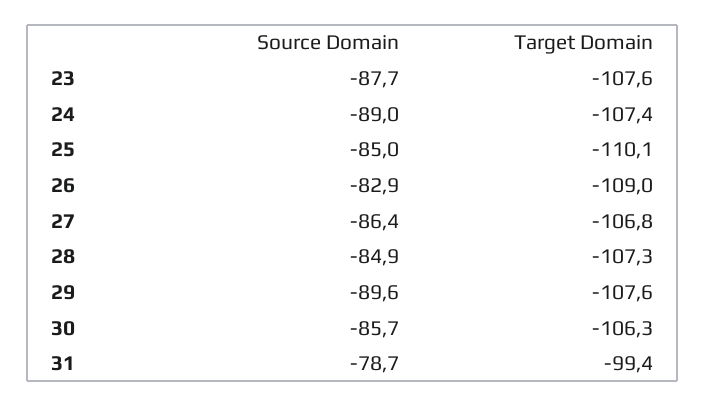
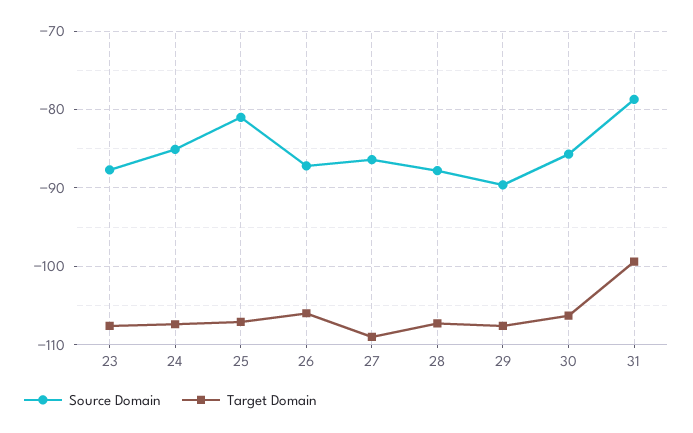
  {
    "Source Domain": {
      "23": -87.7,
-     "24": -89,
+     "24": -85,
-     "25": -85,
+     "25": -81,
-     "26": -82.9,
+     "26": -87,
      "27": -86.4,
-     "28": -84.9,
+     "28": -88,
      "29": -89.6,
      "30": -85.7,
      "31": -78.7
    },
    "Target Domain": {
      "23": -107.6,
      "24": -107.4,
-     "25": -110.1,
+     "25": -107,
-     "26": -109,
+     "26": -106,
-     "27": -106.8,
+     "27": -109,
      "28": -107.3,
      "29": -107.6,
      "30": -106.3,
      "31": -99.4
    }
  }

